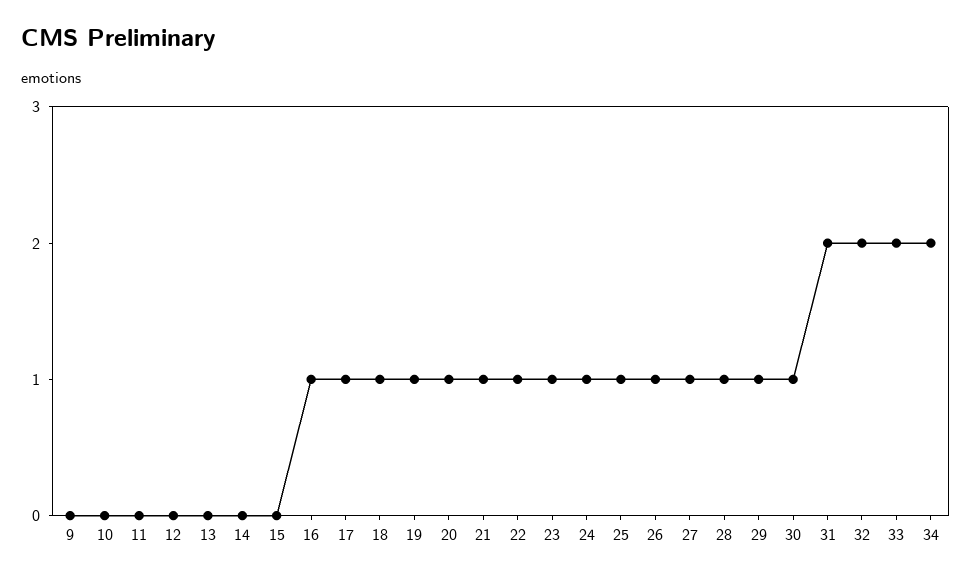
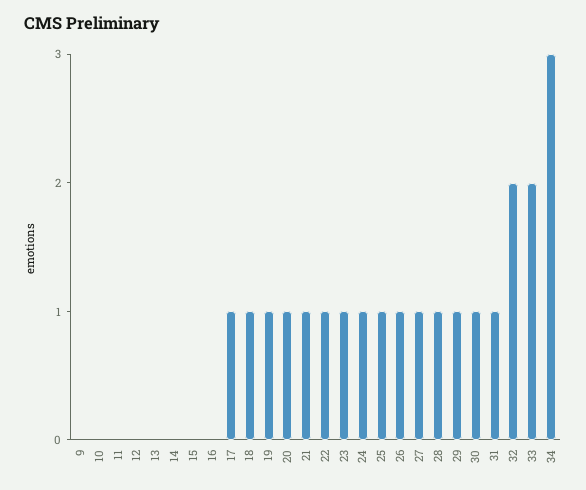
  {
    "9": 0,
    "10": 0,
    "11": 0,
    "12": 0,
    "13": 0,
    "14": 0,
    "15": 0,
-   "16": 1,
+   "16": 0,
    "17": 1,
    "18": 1,
    "19": 1,
    "20": 1,
    "21": 1,
    "22": 1,
    "23": 1,
    "24": 1,
    "25": 1,
    "26": 1,
    "27": 1,
    "28": 1,
    "29": 1,
    "30": 1,
-   "31": 2,
+   "31": 1,
    "32": 2,
    "33": 2,
-   "34": 2
+   "34": 3
  }

